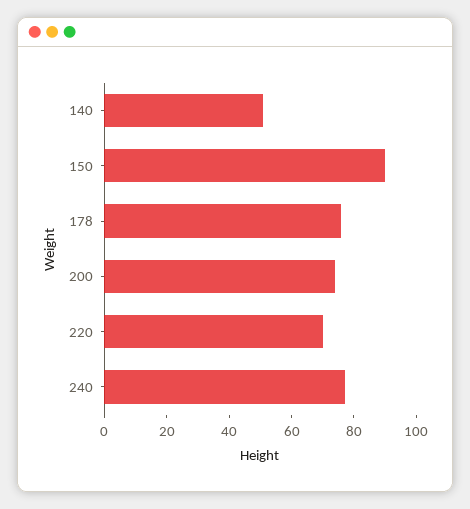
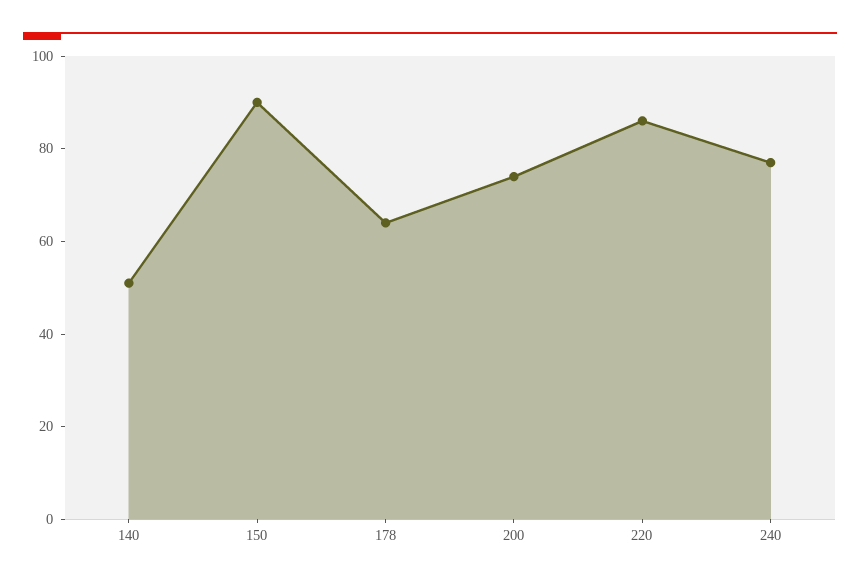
  {
    "140": 50,
    "150": 90,
-   "178": 75,
+   "178": 65,
    "200": 75,
-   "220": 70,
+   "220": 85,
    "240": 75
  }

